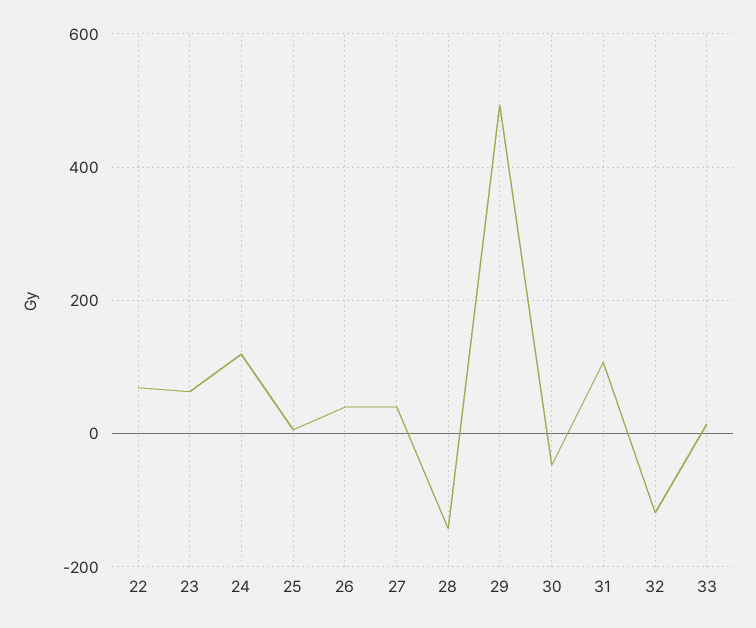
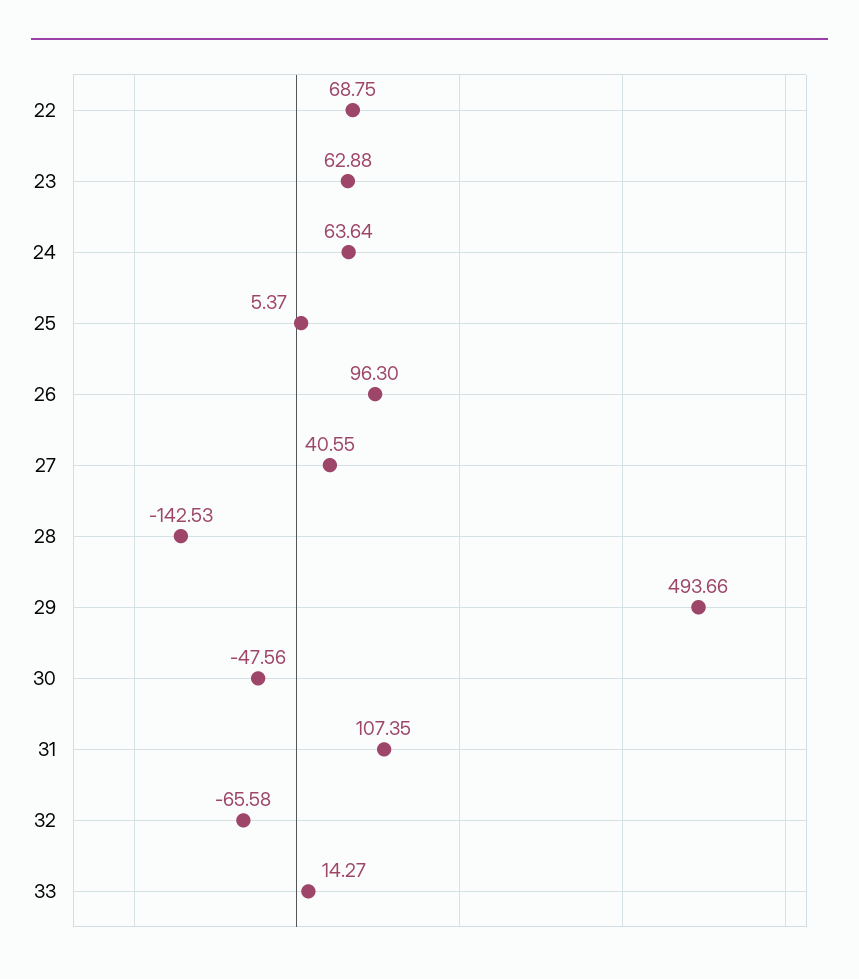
  {
    "22": 68.75,
    "23": 62.88,
-   "24": 120,
+   "24": 63.64,
    "25": 5.37,
-   "26": 40,
+   "26": 96.3,
    "27": 40.55,
    "28": -142.53,
    "29": 493.66,
    "30": -47.56,
    "31": 107.35,
-   "32": -120,
+   "32": -65.58,
    "33": 14.27
  }

